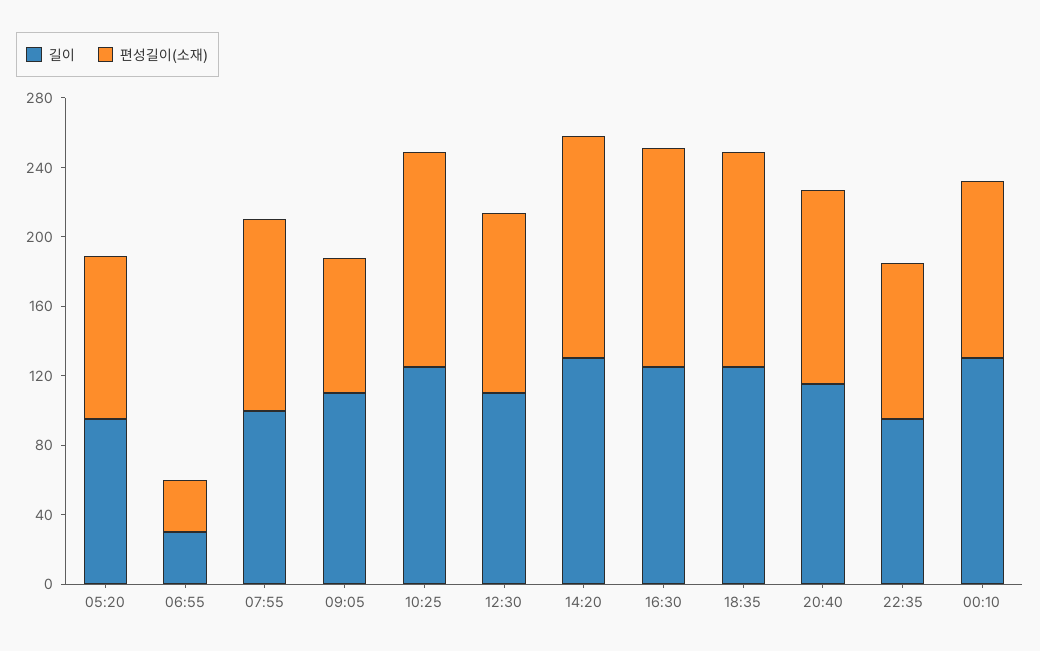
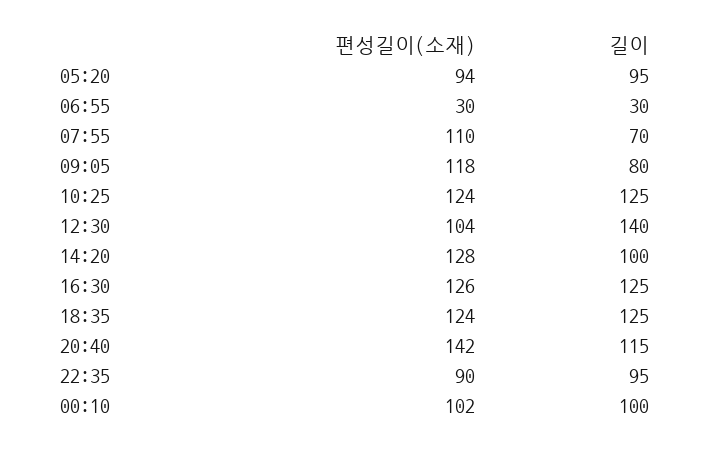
  {
    "길이": {
      "05:20": 95,
      "06:55": 30,
-     "07:55": 100,
+     "07:55": 70,
-     "09:05": 110,
+     "09:05": 80,
      "10:25": 125,
-     "12:30": 110,
+     "12:30": 140,
-     "14:20": 130,
+     "14:20": 100,
      "16:30": 125,
      "18:35": 125,
      "20:40": 115,
      "22:35": 95,
-     "00:10": 130
+     "00:10": 100
    },
    "편성길이(소재)": {
      "05:20": 94,
      "06:55": 30,
      "07:55": 110,
-     "09:05": 80,
+     "09:05": 118,
      "10:25": 124,
      "12:30": 104,
      "14:20": 128,
      "16:30": 126,
      "18:35": 124,
-     "20:40": 110,
+     "20:40": 142,
      "22:35": 90,
      "00:10": 102
    }
  }

